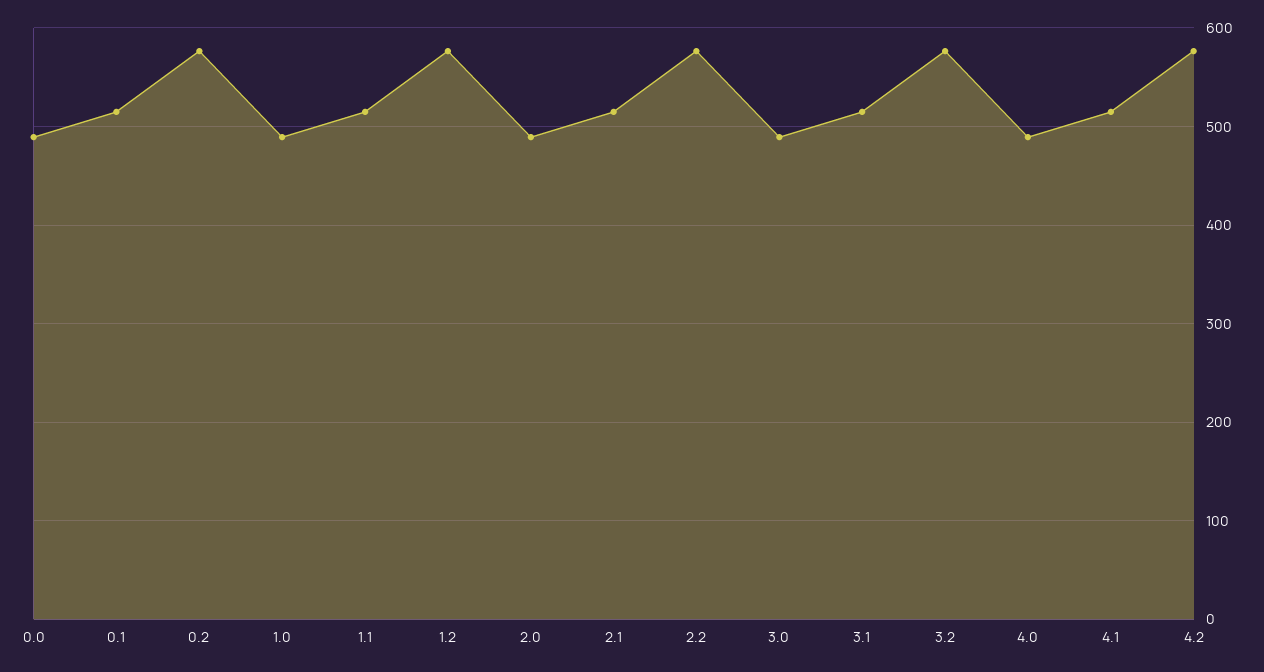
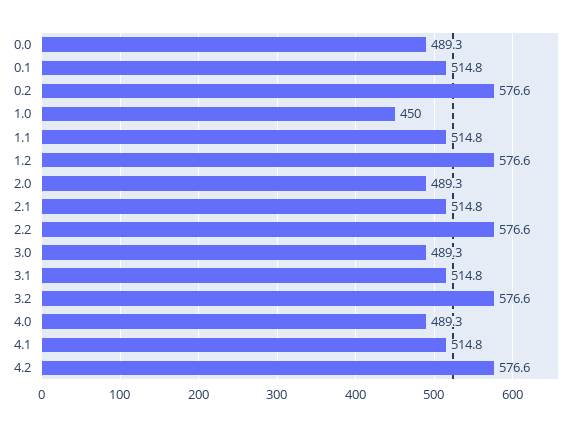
  {
    "0.0": 489.3,
    "0.1": 514.8,
    "0.2": 576.6,
-   "1.0": 490,
+   "1.0": 450,
    "1.1": 514.8,
    "1.2": 576.6,
    "2.0": 489.3,
    "2.1": 514.8,
    "2.2": 576.6,
    "3.0": 489.3,
    "3.1": 514.8,
    "3.2": 576.6,
    "4.0": 489.3,
    "4.1": 514.8,
    "4.2": 576.6
  }

